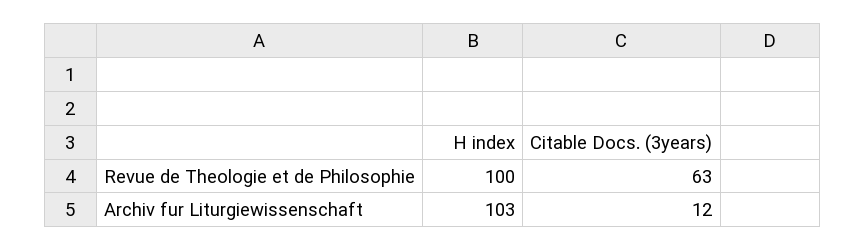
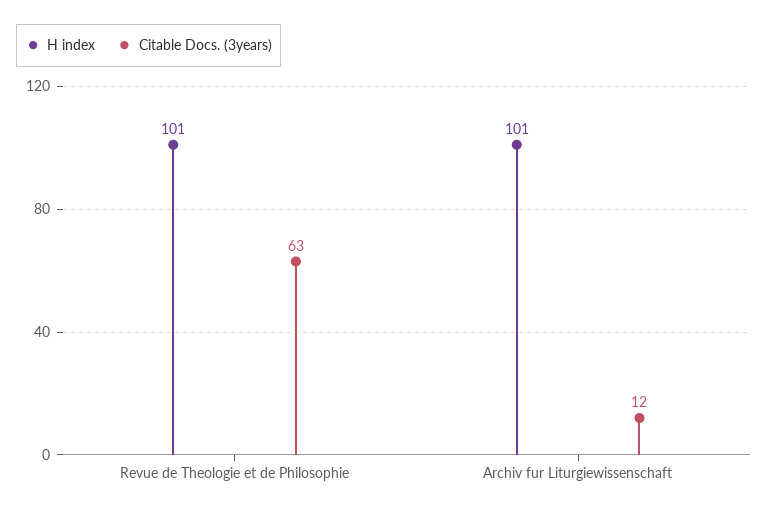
  {
    "H index": {
-     "Revue de Theologie et de Philosophie": 100,
+     "Revue de Theologie et de Philosophie": 101,
-     "Archiv fur Liturgiewissenschaft": 103
+     "Archiv fur Liturgiewissenschaft": 101
    },
    "Citable Docs. (3years)": {
      "Revue de Theologie et de Philosophie": 63,
      "Archiv fur Liturgiewissenschaft": 12
    }
  }

